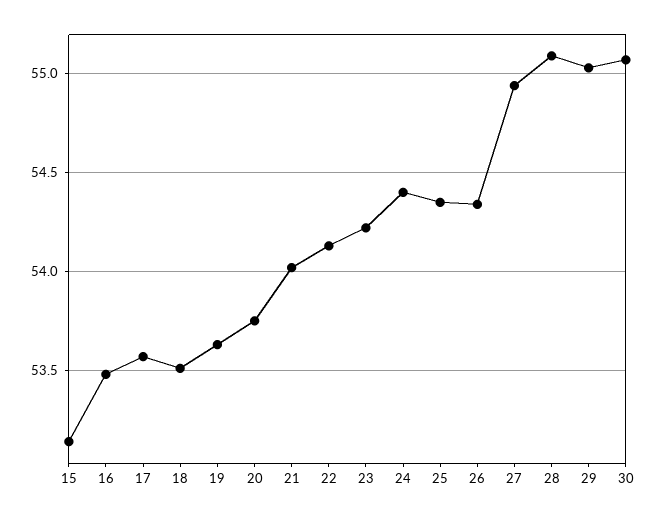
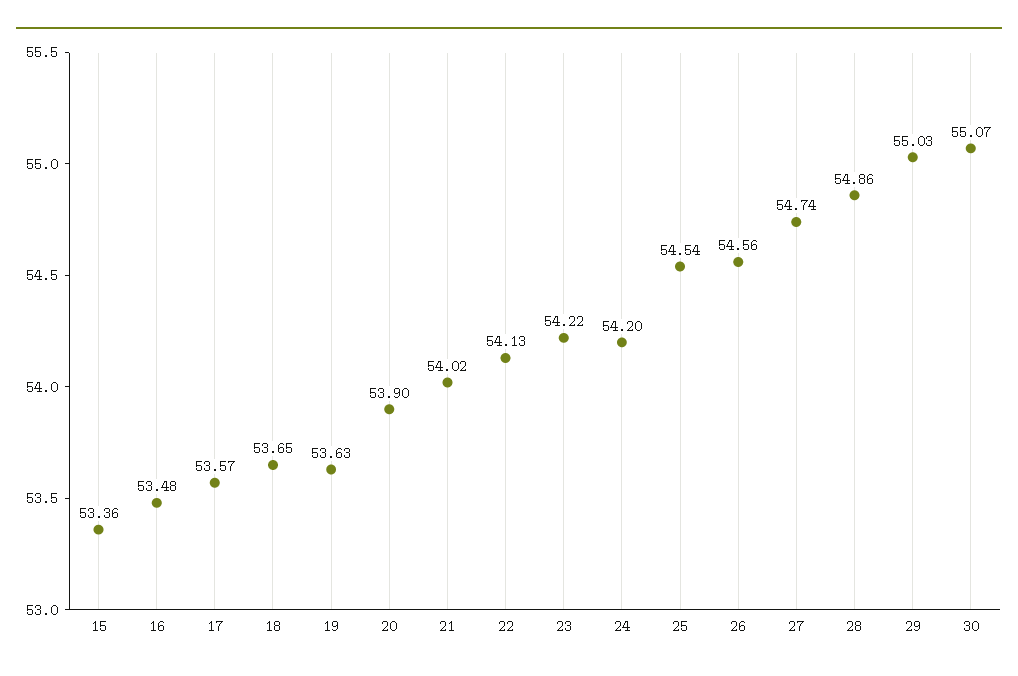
  {
-   "15": 53.15,
+   "15": 53.36,
    "16": 53.48,
    "17": 53.57,
-   "18": 53.5,
+   "18": 53.65,
    "19": 53.63,
-   "20": 53.75,
+   "20": 53.9,
    "21": 54.02,
    "22": 54.13,
    "23": 54.22,
-   "24": 54.4,
+   "24": 54.2,
-   "25": 54.35,
+   "25": 54.54,
-   "26": 54.35,
+   "26": 54.56,
-   "27": 54.95,
+   "27": 54.74,
-   "28": 55.1,
+   "28": 54.86,
    "29": 55.03,
    "30": 55.07
  }

